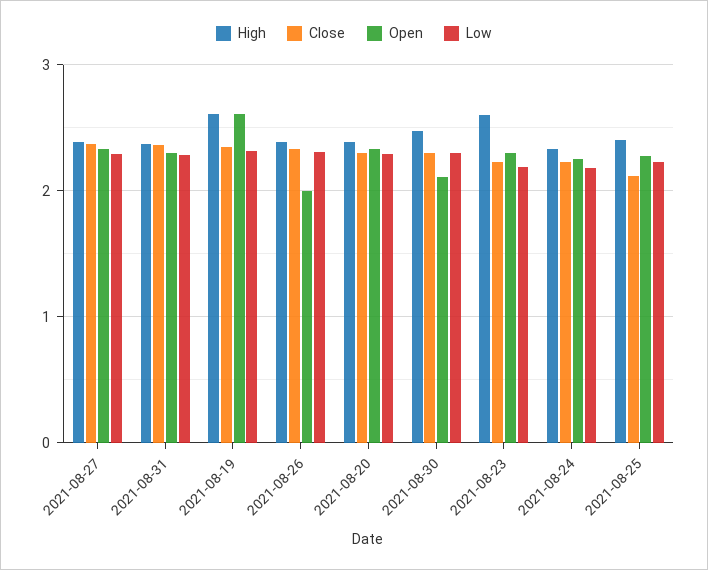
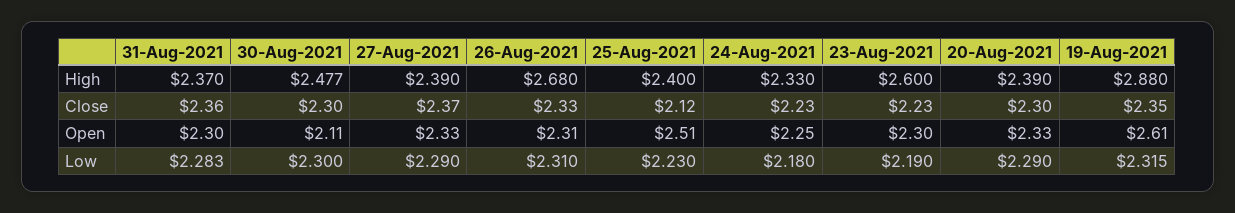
  {
    "High": {
      "2021-08-27": 2.39,
      "2021-08-31": 2.37,
-     "2021-08-19": 2.6,
+     "2021-08-19": 2.88,
-     "2021-08-26": 2.4,
+     "2021-08-26": 2.68,
      "2021-08-20": 2.39,
      "2021-08-30": 2.477,
      "2021-08-23": 2.6,
      "2021-08-24": 2.33,
      "2021-08-25": 2.4
    },
    "Close": {
      "2021-08-27": 2.37,
      "2021-08-31": 2.36,
      "2021-08-19": 2.35,
      "2021-08-26": 2.33,
      "2021-08-20": 2.3,
      "2021-08-30": 2.3,
      "2021-08-23": 2.23,
      "2021-08-24": 2.23,
      "2021-08-25": 2.12
    },
    "Open": {
      "2021-08-27": 2.33,
      "2021-08-31": 2.3,
      "2021-08-19": 2.61,
-     "2021-08-26": 2,
+     "2021-08-26": 2.31,
      "2021-08-20": 2.33,
      "2021-08-30": 2.11,
      "2021-08-23": 2.3,
      "2021-08-24": 2.25,
-     "2021-08-25": 2.3
+     "2021-08-25": 2.51
    },
    "Low": {
      "2021-08-27": 2.29,
      "2021-08-31": 2.283,
      "2021-08-19": 2.315,
      "2021-08-26": 2.31,
      "2021-08-20": 2.29,
      "2021-08-30": 2.3,
      "2021-08-23": 2.19,
      "2021-08-24": 2.18,
      "2021-08-25": 2.23
    }
  }

